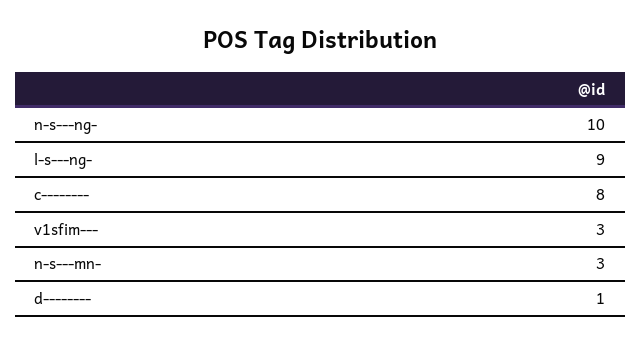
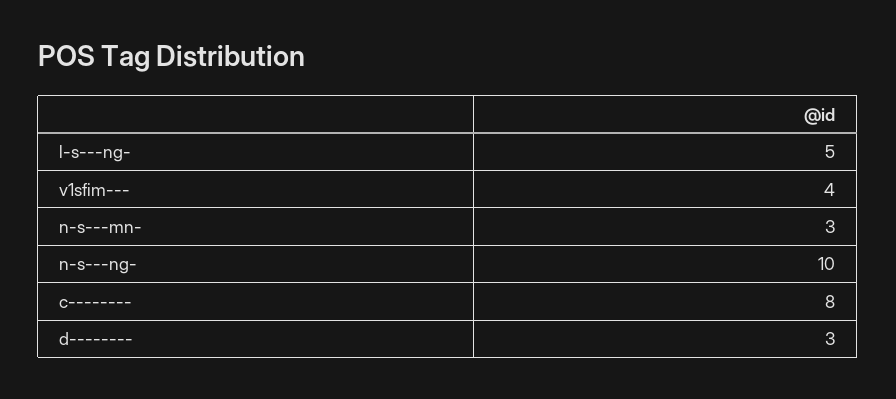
  {
    "n-s---ng-": 10,
-   "l-s---ng-": 9,
+   "l-s---ng-": 5,
    "c--------": 8,
-   "v1sfim---": 3,
+   "v1sfim---": 4,
    "n-s---mn-": 3,
-   "d--------": 1
+   "d--------": 3
  }

